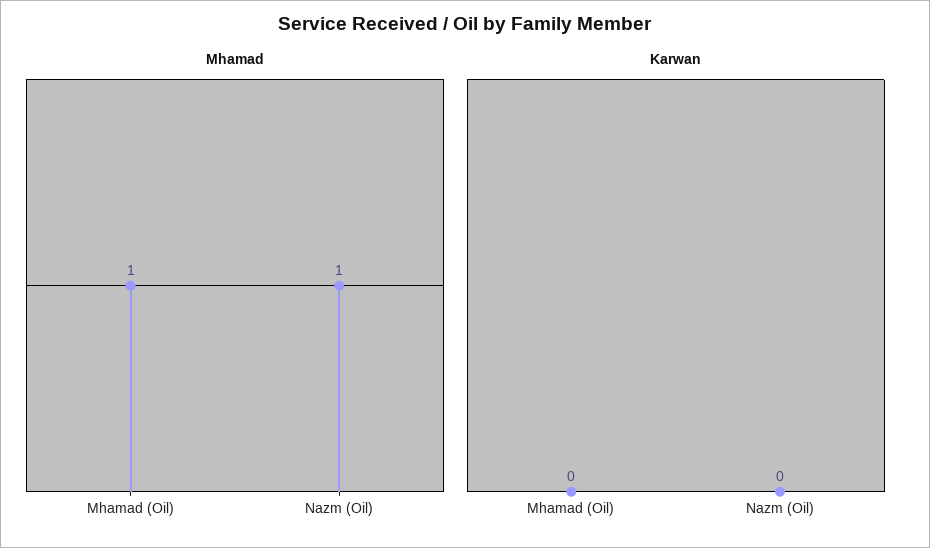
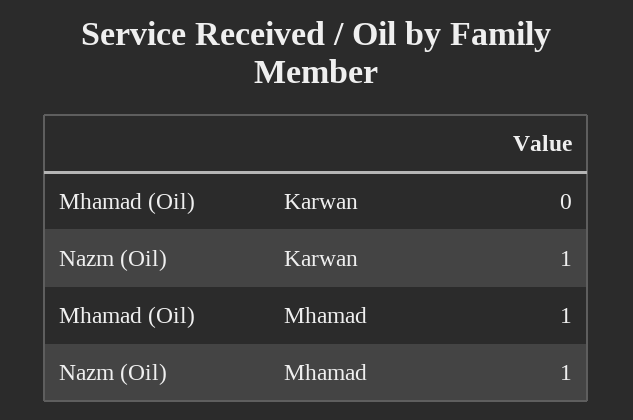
  {
    "Mhamad": {
      "Mhamad (Oil)": 1,
      "Nazm (Oil)": 1
    },
    "Karwan": {
      "Mhamad (Oil)": 0,
-     "Nazm (Oil)": 0
+     "Nazm (Oil)": 1
    }
  }

